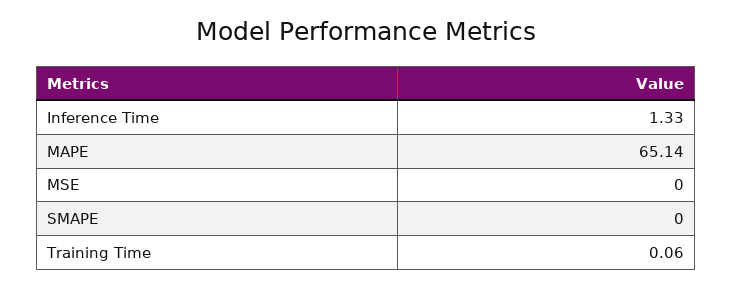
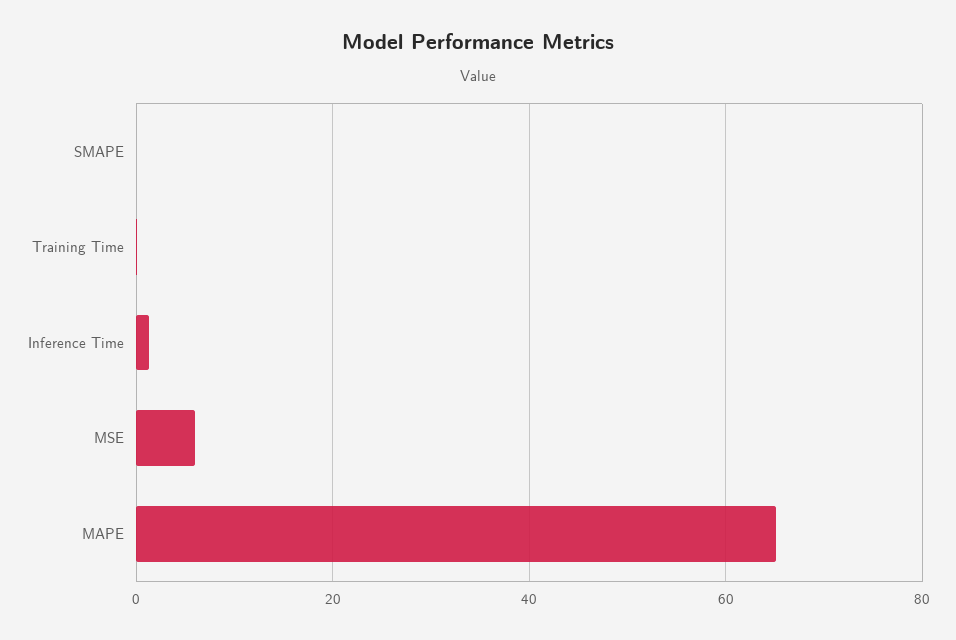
  {
    "Inference Time": 1.33,
    "MAPE": 65.14,
-   "MSE": 0,
+   "MSE": 6,
    "SMAPE": 0,
    "Training Time": 0.06
  }

